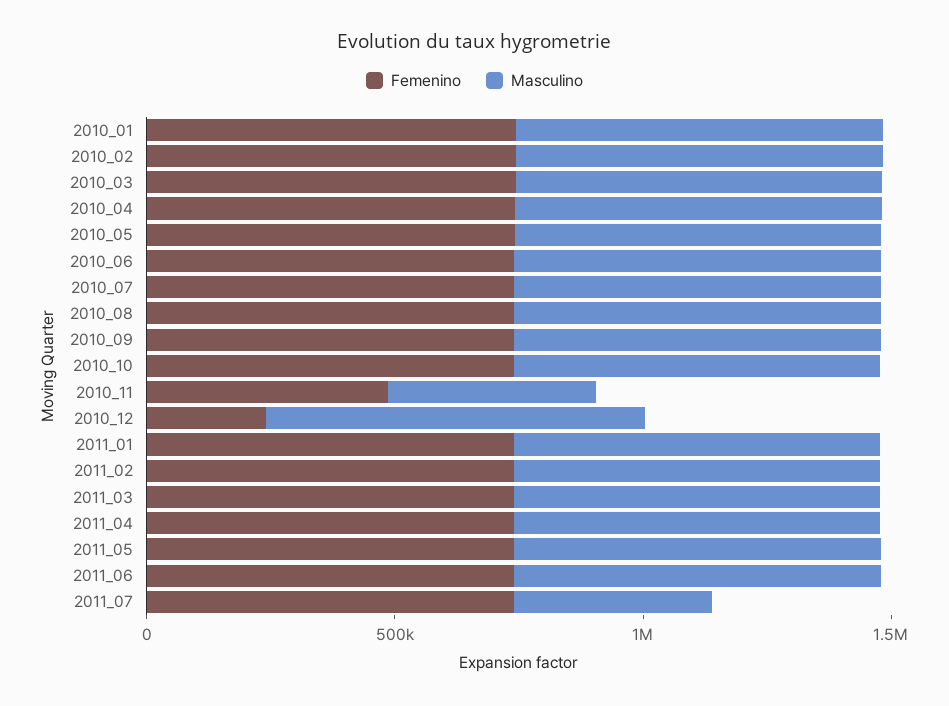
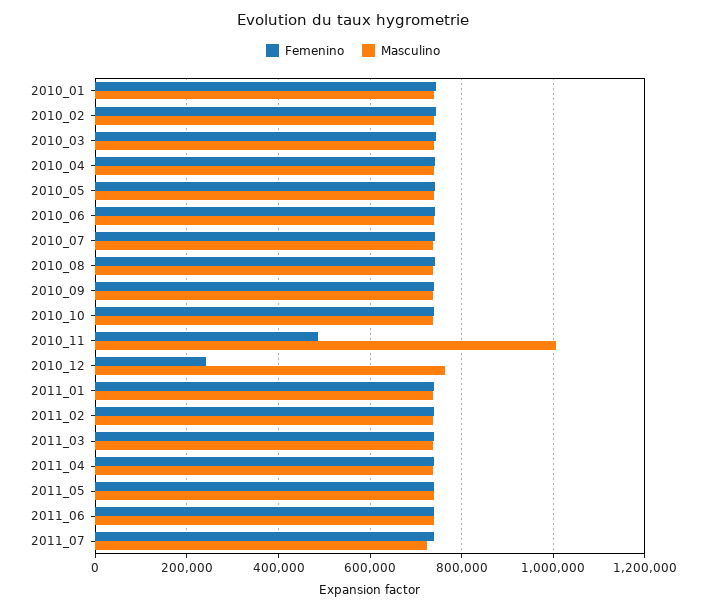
  {
    "Femenino": {
      "2010_01": 740000,
      "2010_02": 740000,
      "2010_03": 740000,
      "2010_04": 740000,
      "2010_05": 740000,
      "2010_06": 740000,
      "2010_07": 740000,
      "2010_08": 740000,
      "2010_09": 740000,
      "2010_10": 740000,
      "2010_11": 480000,
      "2010_12": 240000,
      "2011_01": 740000,
      "2011_02": 740000,
      "2011_03": 740000,
      "2011_04": 740000,
      "2011_05": 740000,
      "2011_06": 740000,
      "2011_07": 740000
    },
    "Masculino": {
      "2010_01": 740000,
      "2010_02": 740000,
      "2010_03": 740000,
      "2010_04": 740000,
      "2010_05": 740000,
      "2010_06": 740000,
      "2010_07": 740000,
      "2010_08": 740000,
      "2010_09": 740000,
      "2010_10": 740000,
-     "2010_11": 400000,
+     "2010_11": 1000000,
      "2010_12": 760000,
      "2011_01": 740000,
      "2011_02": 740000,
      "2011_03": 740000,
      "2011_04": 740000,
      "2011_05": 740000,
      "2011_06": 740000,
-     "2011_07": 400000
+     "2011_07": 720000
    }
  }

